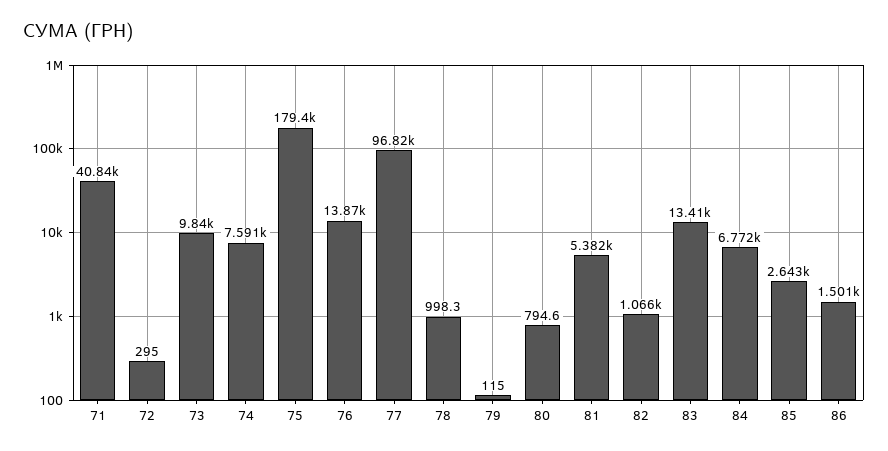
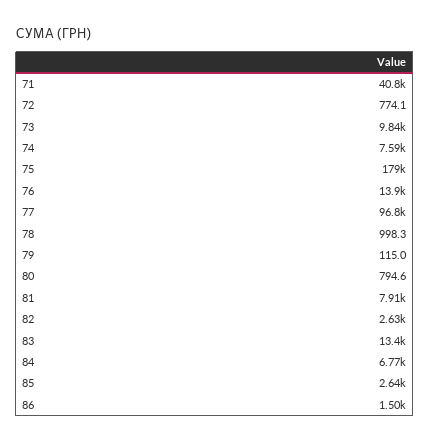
  {
    "71": 40840,
-   "72": 295,
+   "72": 774.1,
    "73": 9840,
    "74": 7591,
    "75": 179400,
    "76": 13870,
    "77": 96820,
    "78": 998.3,
    "79": 115,
    "80": 794.6,
-   "81": 5382,
+   "81": 7910,
-   "82": 1066,
+   "82": 2630,
    "83": 13410,
    "84": 6772,
    "85": 2643,
    "86": 1501
  }

